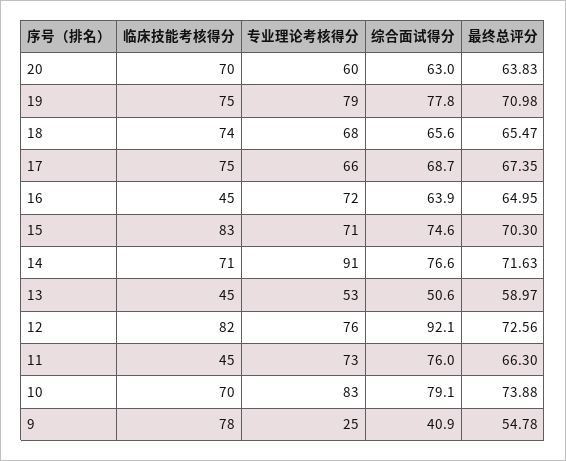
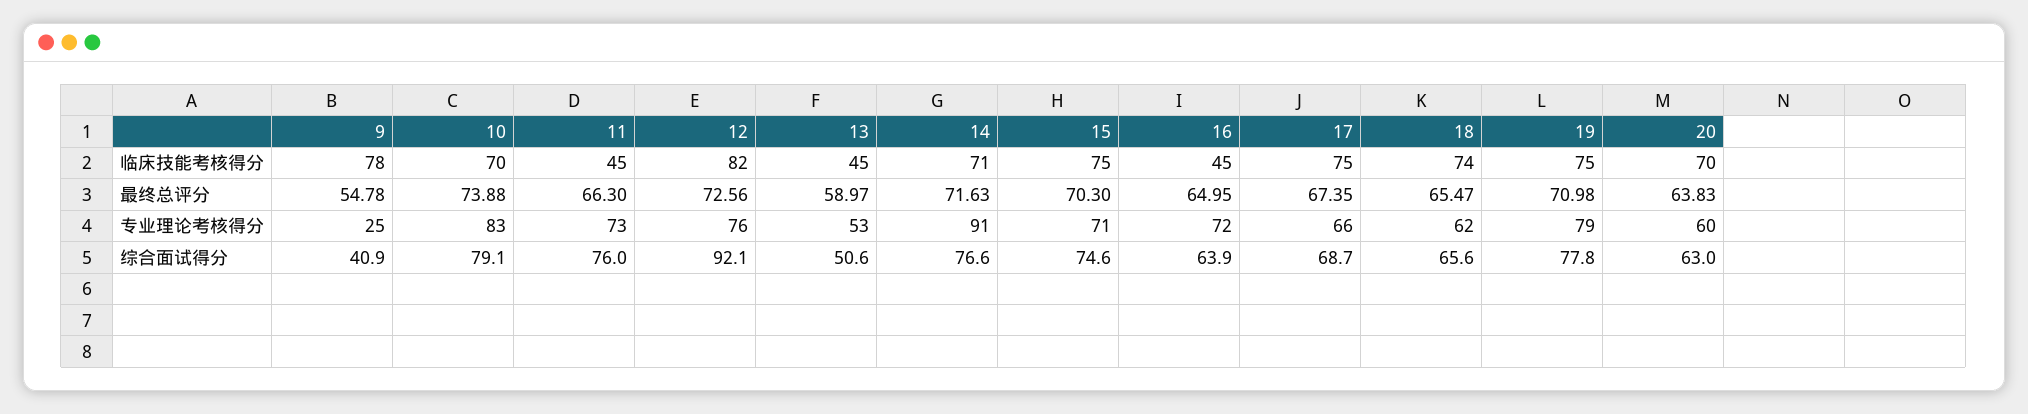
  {
    "临床技能考核得分": {
      "20": 70,
      "19": 75,
      "18": 74,
      "17": 75,
      "16": 45,
-     "15": 83,
+     "15": 75,
      "14": 71,
      "13": 45,
      "12": 82,
      "11": 45,
      "10": 70,
      "9": 78
    },
    "专业理论考核得分": {
      "20": 60,
      "19": 79,
-     "18": 68,
+     "18": 62,
      "17": 66,
      "16": 72,
      "15": 71,
      "14": 91,
      "13": 53,
      "12": 76,
      "11": 73,
      "10": 83,
      "9": 25
    },
    "综合面试得分": {
      "20": 63,
      "19": 77.8,
      "18": 65.6,
      "17": 68.7,
      "16": 63.9,
      "15": 74.6,
      "14": 76.6,
      "13": 50.6,
      "12": 92.1,
      "11": 76,
      "10": 79.1,
      "9": 40.9
    },
    "最终总评分": {
      "20": 63.83,
      "19": 70.98,
      "18": 65.47,
      "17": 67.35,
      "16": 64.95,
      "15": 70.3,
      "14": 71.63,
      "13": 58.97,
      "12": 72.56,
      "11": 66.3,
      "10": 73.88,
      "9": 54.78
    }
  }

